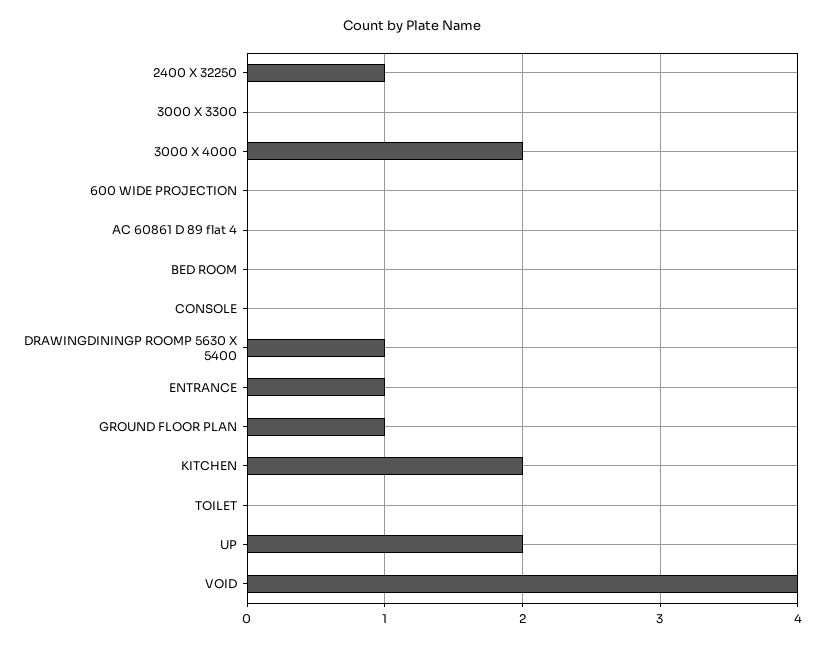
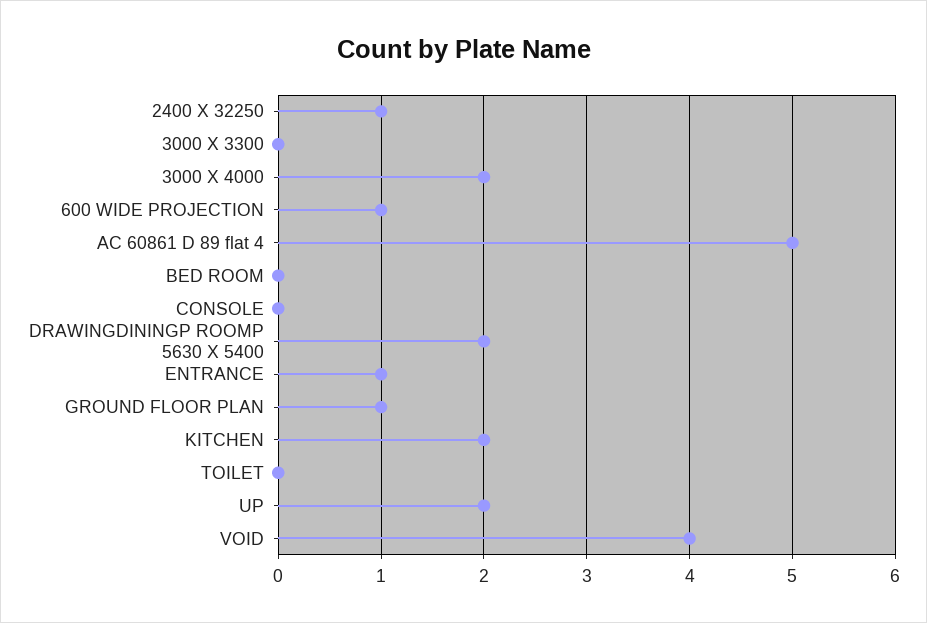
  {
    "2400 X 32250": 1,
    "3000 X 3300": 0,
    "3000 X 4000": 2,
-   "600 WIDE PROJECTION": 0,
+   "600 WIDE PROJECTION": 1,
-   "AC 60861 D 89 flat 4": 0,
+   "AC 60861 D 89 flat 4": 5,
    "BED ROOM": 0,
    "CONSOLE": 0,
-   "DRAWINGDININGP ROOMP 5630 X 5400": 1,
+   "DRAWINGDININGP ROOMP 5630 X 5400": 2,
    "ENTRANCE": 1,
    "GROUND FLOOR PLAN": 1,
    "KITCHEN": 2,
    "TOILET": 0,
    "UP": 2,
    "VOID": 4
  }

